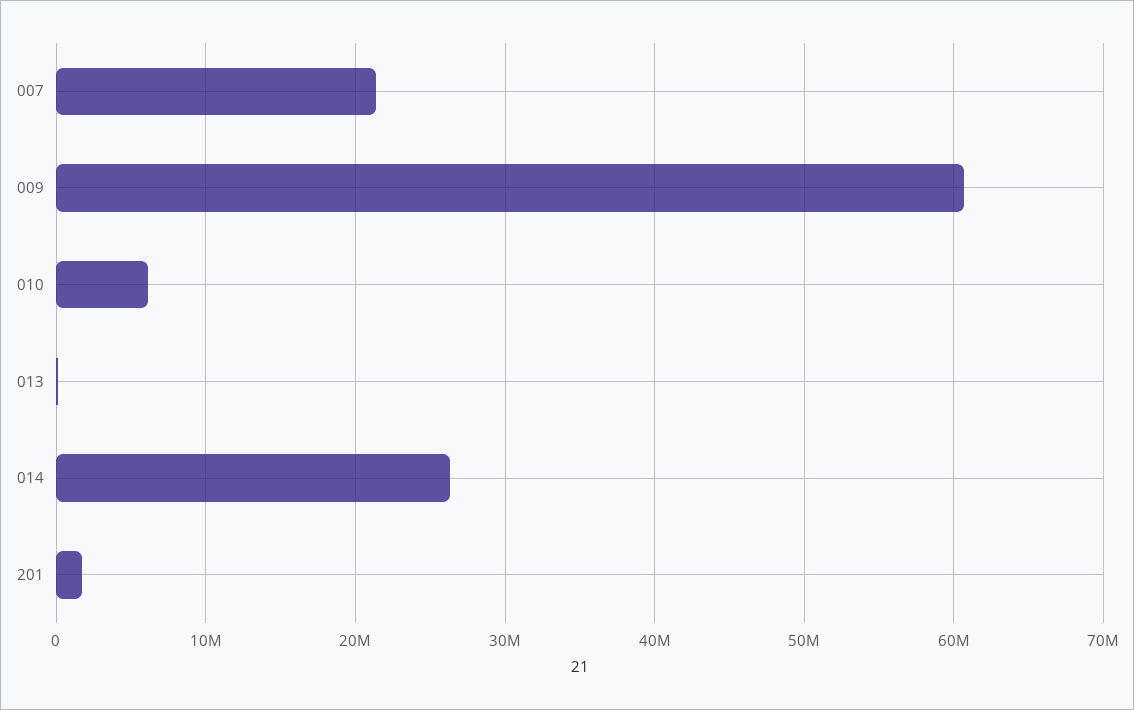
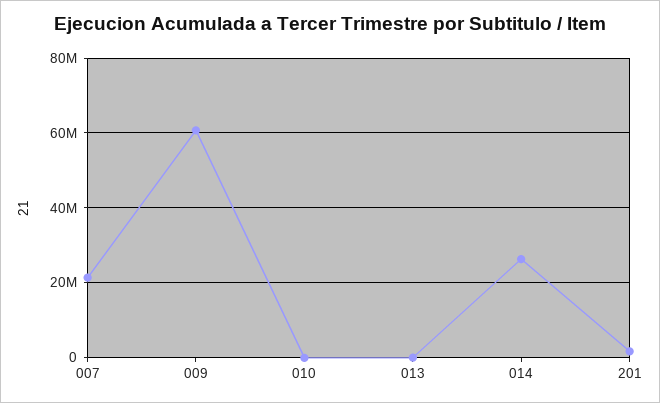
  {
    "007": 21000000,
    "009": 61000000,
-   "010": 6000000,
+   "010": 0,
    "013": 0,
    "014": 26000000,
    "201": 2000000
  }

